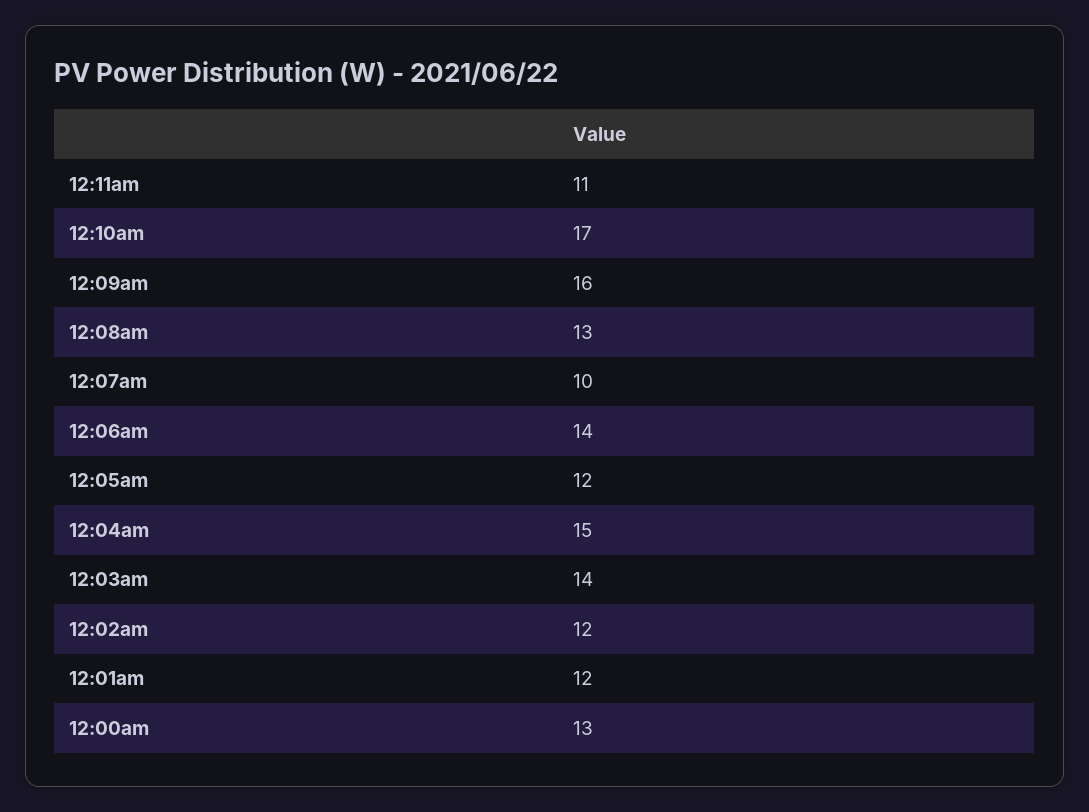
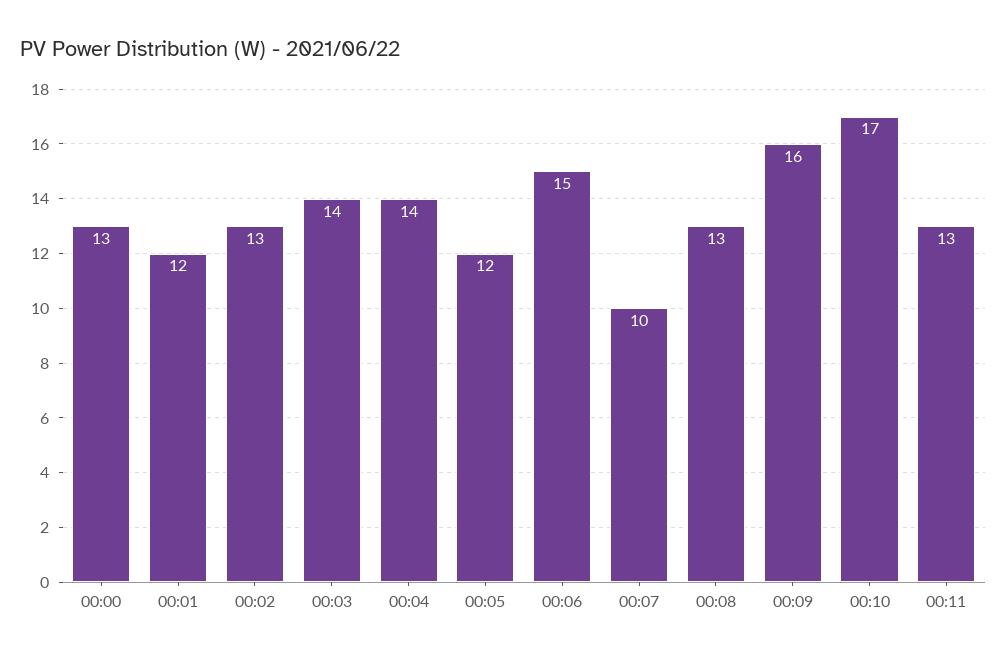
  {
-   "12:11am": 11,
+   "12:11am": 13,
    "12:10am": 17,
    "12:09am": 16,
    "12:08am": 13,
    "12:07am": 10,
-   "12:06am": 14,
+   "12:06am": 15,
    "12:05am": 12,
-   "12:04am": 15,
+   "12:04am": 14,
    "12:03am": 14,
-   "12:02am": 12,
+   "12:02am": 13,
    "12:01am": 12,
    "12:00am": 13
  }

